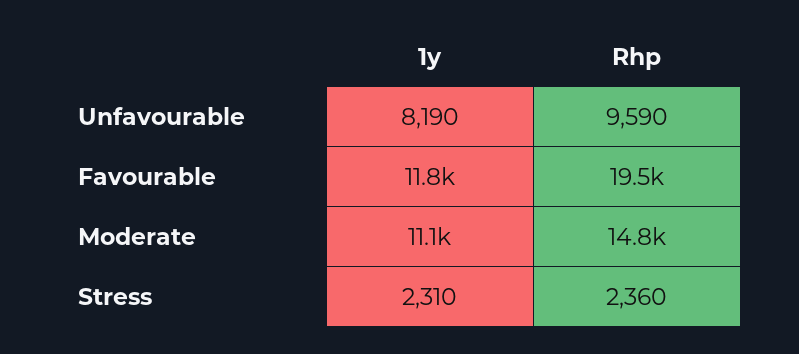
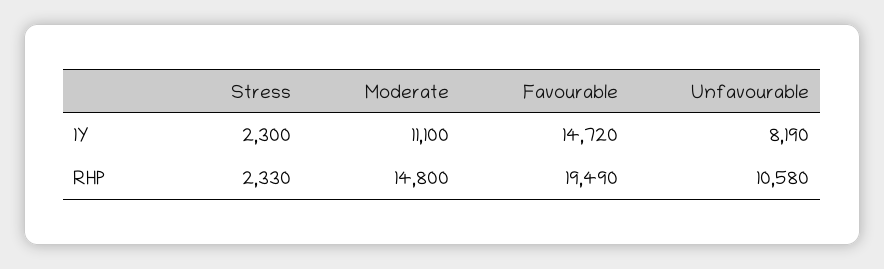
  {
    "1y": {
      "Unfavourable": 8190,
-     "Favourable": 11800,
+     "Favourable": 14720,
      "Moderate": 11100,
-     "Stress": 2310
+     "Stress": 2300
    },
    "Rhp": {
-     "Unfavourable": 9590,
+     "Unfavourable": 10580,
      "Favourable": 19490,
      "Moderate": 14800,
-     "Stress": 2360
+     "Stress": 2330
    }
  }

